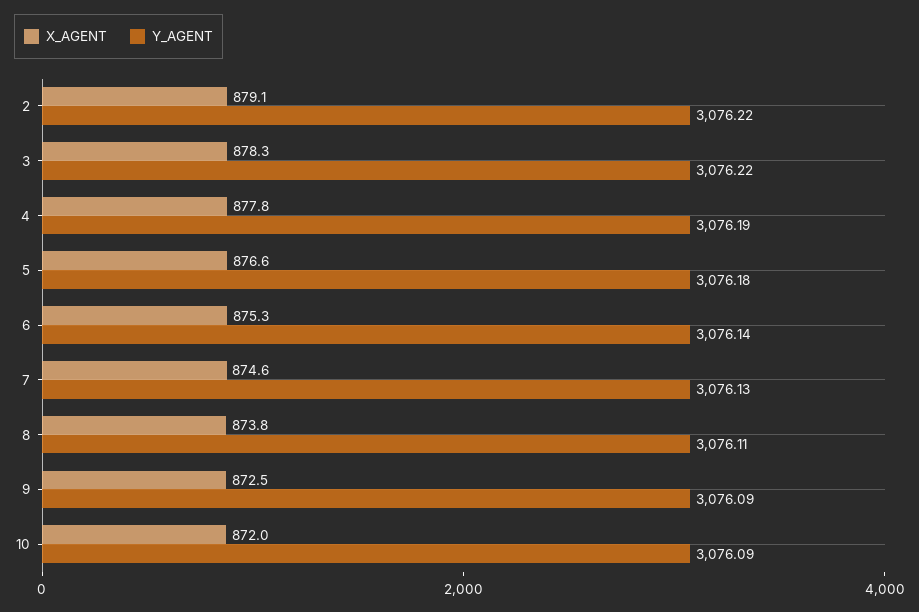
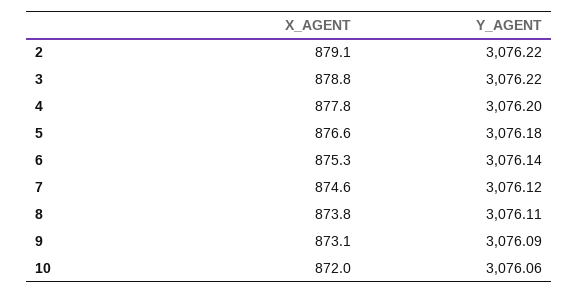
  {
    "X_AGENT": {
      "2": 879.1,
-     "3": 878.3,
+     "3": 878.8,
      "4": 877.8,
      "5": 876.6,
      "6": 875.3,
      "7": 874.6,
      "8": 873.8,
-     "9": 872.5,
+     "9": 873.1,
      "10": 872
    },
    "Y_AGENT": {
      "2": 3076.22,
      "3": 3076.22,
-     "4": 3076.19,
+     "4": 3076.2,
      "5": 3076.18,
      "6": 3076.14,
-     "7": 3076.13,
+     "7": 3076.12,
      "8": 3076.11,
      "9": 3076.09,
-     "10": 3076.09
+     "10": 3076.06
    }
  }

